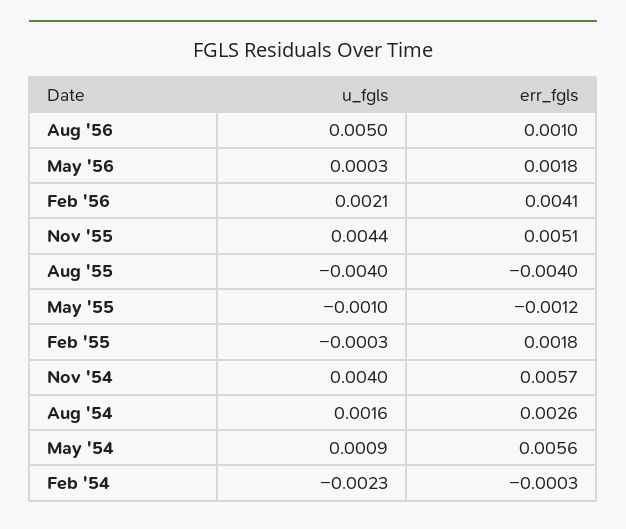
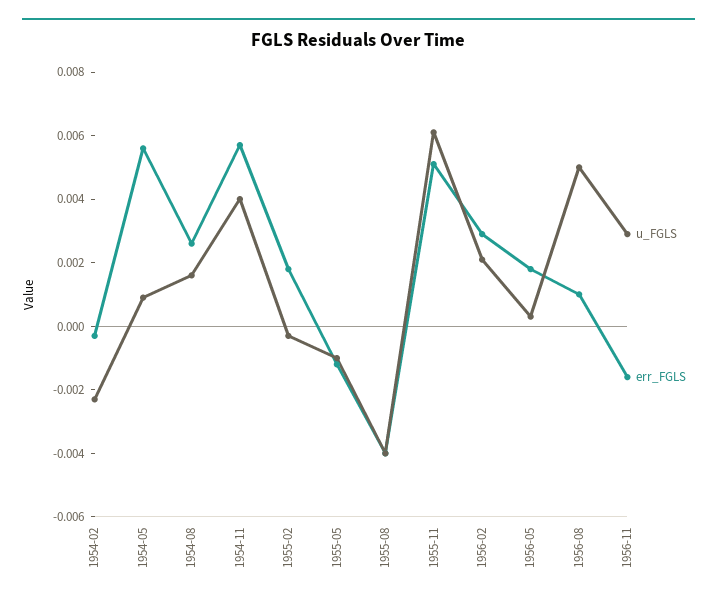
  {
    "u_fgls": {
      "Aug '56": 0.005,
      "May '56": 0.0003,
      "Feb '56": 0.0021,
-     "Nov '55": 0.0044,
+     "Nov '55": 0.006,
      "Aug '55": -0.004,
      "May '55": -0.001,
      "Feb '55": -0.0003,
      "Nov '54": 0.004,
      "Aug '54": 0.0016,
      "May '54": 0.0009,
-     "Feb '54": -0.0023
+     "Feb '54": -0.0023,
+     "1956-11": 0.003
    },
    "err_fgls": {
      "Aug '56": 0.001,
      "May '56": 0.0018,
-     "Feb '56": 0.0041,
+     "Feb '56": 0.003,
      "Nov '55": 0.0051,
      "Aug '55": -0.004,
      "May '55": -0.0012,
      "Feb '55": 0.0018,
      "Nov '54": 0.0057,
      "Aug '54": 0.0026,
      "May '54": 0.0056,
-     "Feb '54": -0.0003
+     "Feb '54": -0.0003,
+     "1956-11": -0.0015
    }
  }

